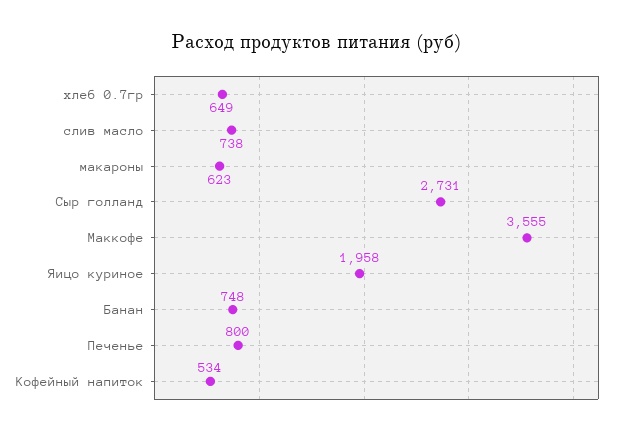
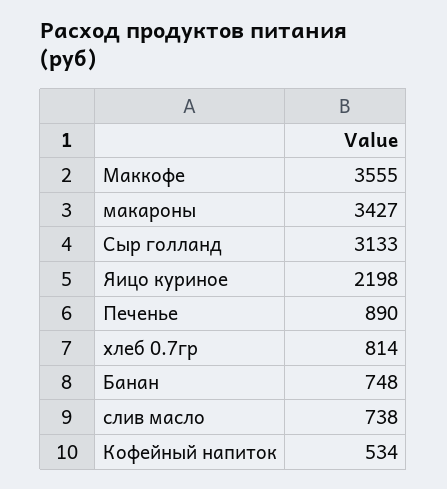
  {
-   "хлеб 0.7гр": 649,
+   "хлеб 0.7гр": 814,
    "слив масло": 738,
-   "макароны": 623,
+   "макароны": 3427,
-   "Сыр голланд": 2731,
+   "Сыр голланд": 3133,
    "Маккофе": 3555,
-   "Яицо куриное": 1958,
+   "Яицо куриное": 2198,
    "Банан": 748,
-   "Печенье": 800,
+   "Печенье": 890,
    "Кофейный напиток": 534
  }

